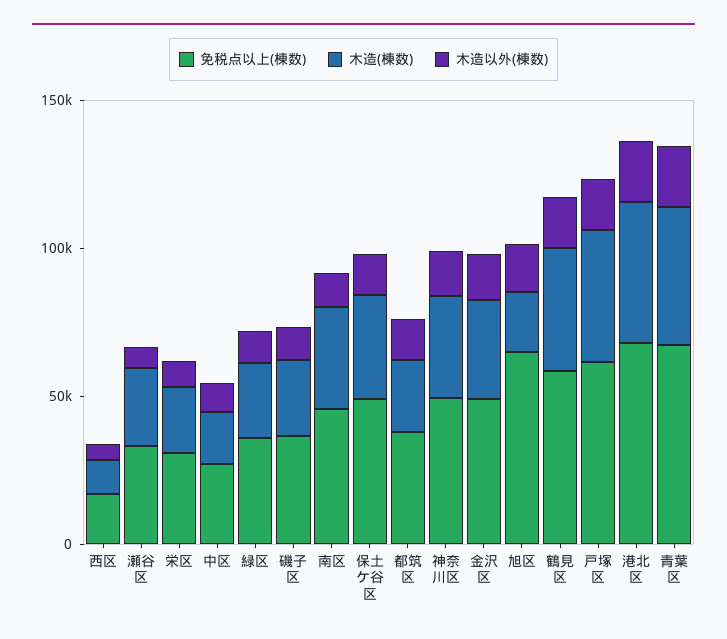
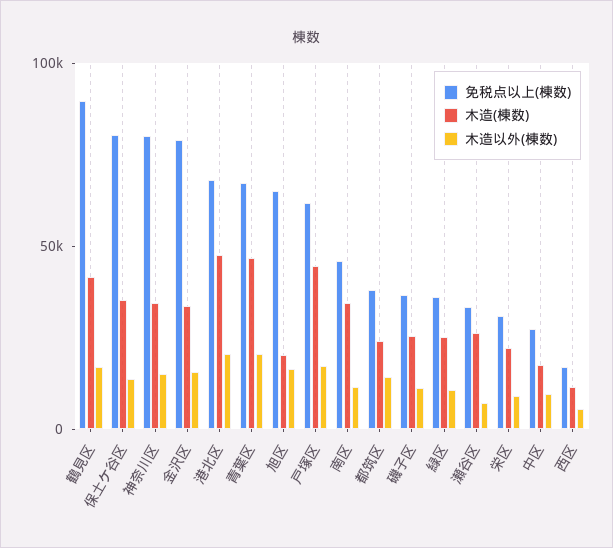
  {
    "免税点以上(棟数)": {
      "西区": 20000,
      "瀬谷区": 30000,
      "栄区": 30000,
      "中区": 30000,
      "緑区": 40000,
      "磯子区": 40000,
      "南区": 50000,
-     "保土ケ谷区": 50000,
+     "保土ケ谷区": 80000,
      "都筑区": 40000,
-     "神奈川区": 50000,
+     "神奈川区": 80000,
-     "金沢区": 50000,
+     "金沢区": 80000,
      "旭区": 60000,
-     "鶴見区": 60000,
+     "鶴見区": 90000,
      "戸塚区": 60000,
      "港北区": 70000,
      "青葉区": 70000
    },
    "木造(棟数)": {
      "西区": 10000,
      "瀬谷区": 30000,
      "栄区": 20000,
      "中区": 20000,
      "緑区": 30000,
      "磯子区": 30000,
      "南区": 30000,
      "保土ケ谷区": 40000,
      "都筑区": 20000,
      "神奈川区": 30000,
      "金沢区": 30000,
      "旭区": 20000,
      "鶴見区": 40000,
      "戸塚区": 40000,
      "港北区": 50000,
      "青葉区": 50000
    },
    "木造以外(棟数)": {
      "西区": 10000,
      "瀬谷区": 10000,
      "栄区": 10000,
      "中区": 10000,
      "緑区": 10000,
      "磯子区": 10000,
      "南区": 10000,
      "保土ケ谷区": 10000,
      "都筑区": 10000,
      "神奈川区": 10000,
      "金沢区": 20000,
      "旭区": 20000,
      "鶴見区": 20000,
      "戸塚区": 20000,
      "港北区": 20000,
      "青葉区": 20000
    }
  }

